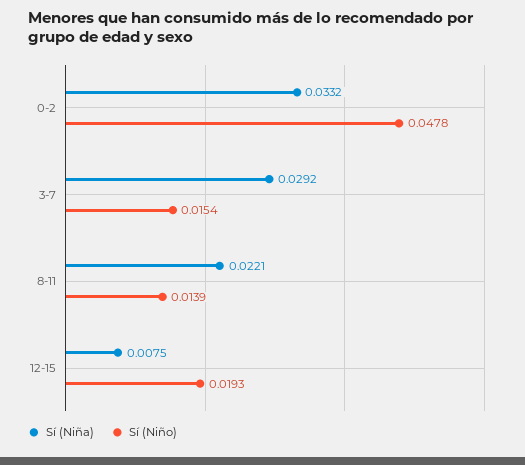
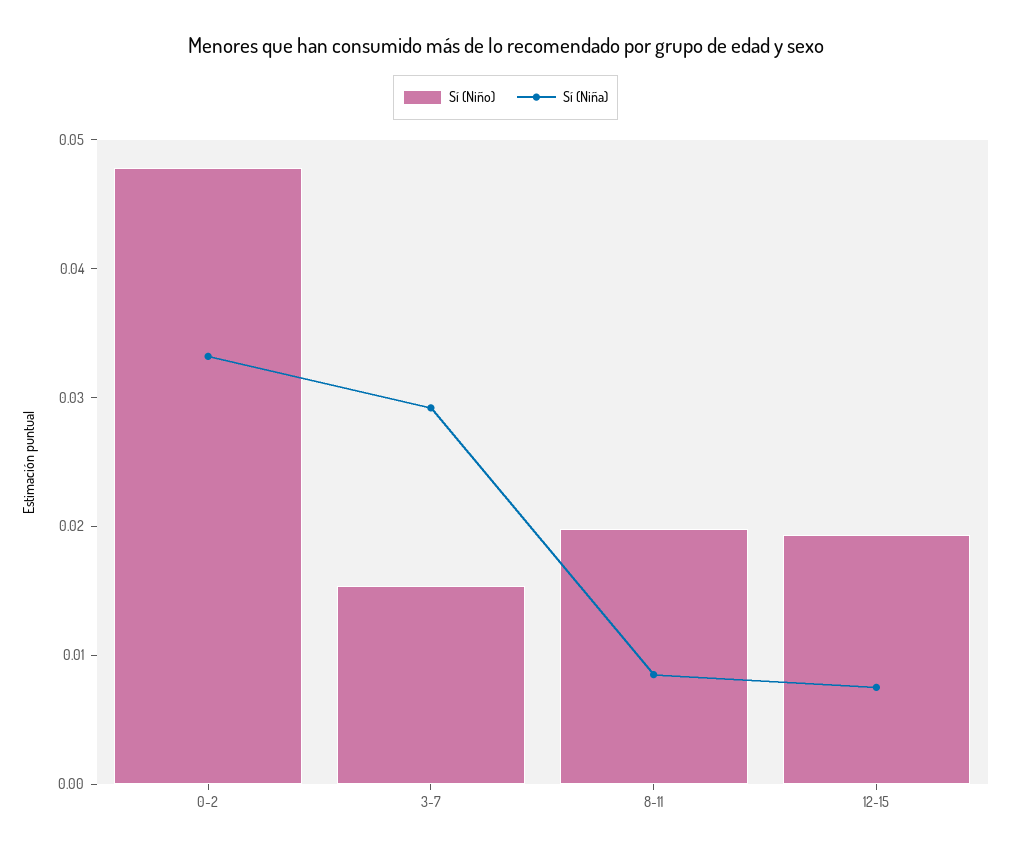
  {
    "Sí (Niña)": {
      "0-2": 0.0332,
      "3-7": 0.0292,
-     "8-11": 0.0221,
+     "8-11": 0.008,
      "12-15": 0.0075
    },
    "Sí (Niño)": {
      "0-2": 0.0478,
      "3-7": 0.0154,
-     "8-11": 0.0139,
+     "8-11": 0.02,
      "12-15": 0.0193
    }
  }

